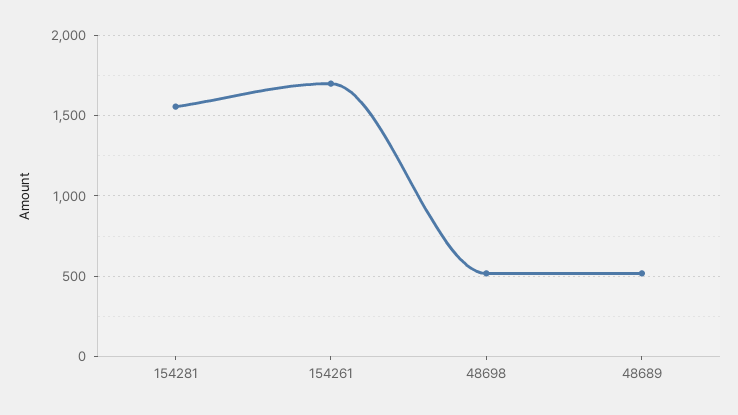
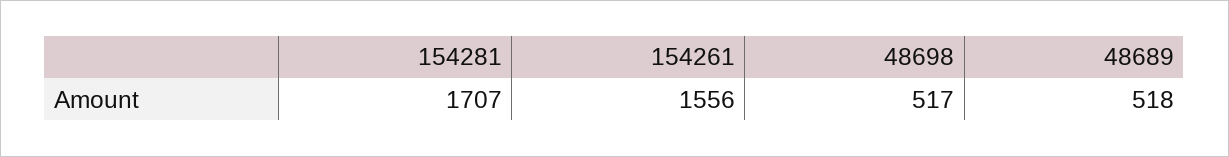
  {
-   "154281": 1550,
+   "154281": 1707,
-   "154261": 1700,
+   "154261": 1556,
    "48698": 517,
    "48689": 518
  }

